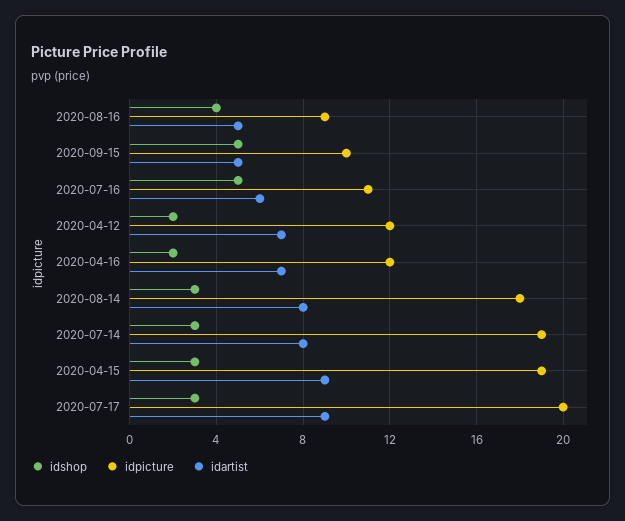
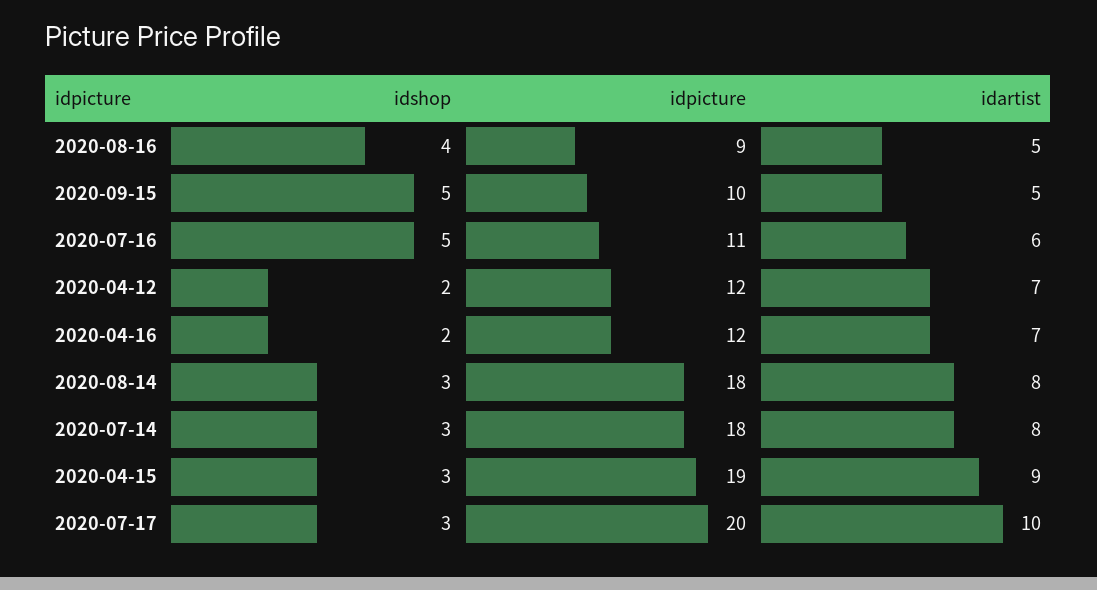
  {
    "idshop": {
      "2020-08-16": 4,
      "2020-09-15": 5,
      "2020-07-16": 5,
      "2020-04-12": 2,
      "2020-04-16": 2,
      "2020-08-14": 3,
      "2020-07-14": 3,
      "2020-04-15": 3,
      "2020-07-17": 3
    },
    "idpicture": {
      "2020-08-16": 9,
      "2020-09-15": 10,
      "2020-07-16": 11,
      "2020-04-12": 12,
      "2020-04-16": 12,
      "2020-08-14": 18,
-     "2020-07-14": 19,
+     "2020-07-14": 18,
      "2020-04-15": 19,
      "2020-07-17": 20
    },
    "idartist": {
      "2020-08-16": 5,
      "2020-09-15": 5,
      "2020-07-16": 6,
      "2020-04-12": 7,
      "2020-04-16": 7,
      "2020-08-14": 8,
      "2020-07-14": 8,
      "2020-04-15": 9,
-     "2020-07-17": 9
+     "2020-07-17": 10
    }
  }

